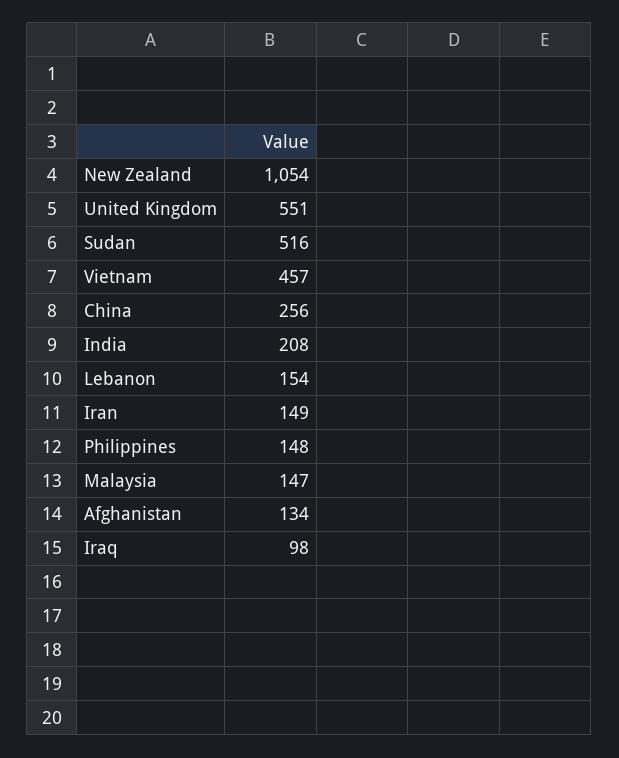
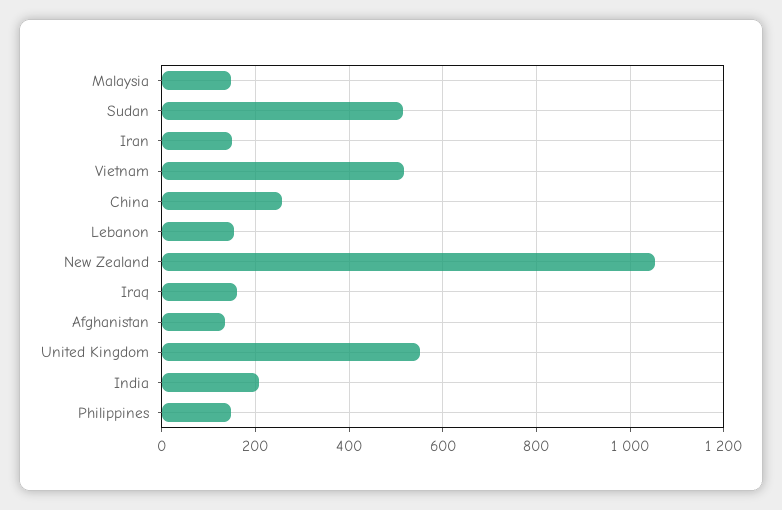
  {
    "New Zealand": 1054,
    "United Kingdom": 551,
    "Sudan": 516,
-   "Vietnam": 457,
+   "Vietnam": 520,
    "China": 256,
    "India": 208,
    "Lebanon": 154,
    "Iran": 149,
    "Philippines": 148,
    "Malaysia": 147,
    "Afghanistan": 134,
-   "Iraq": 98
+   "Iraq": 160
  }

